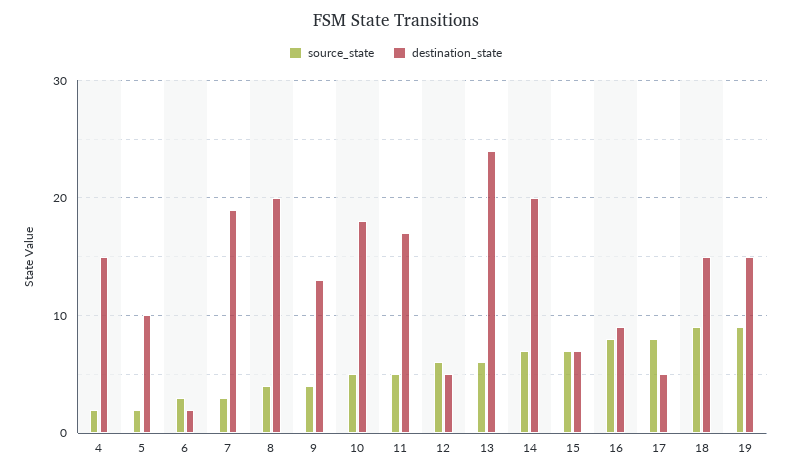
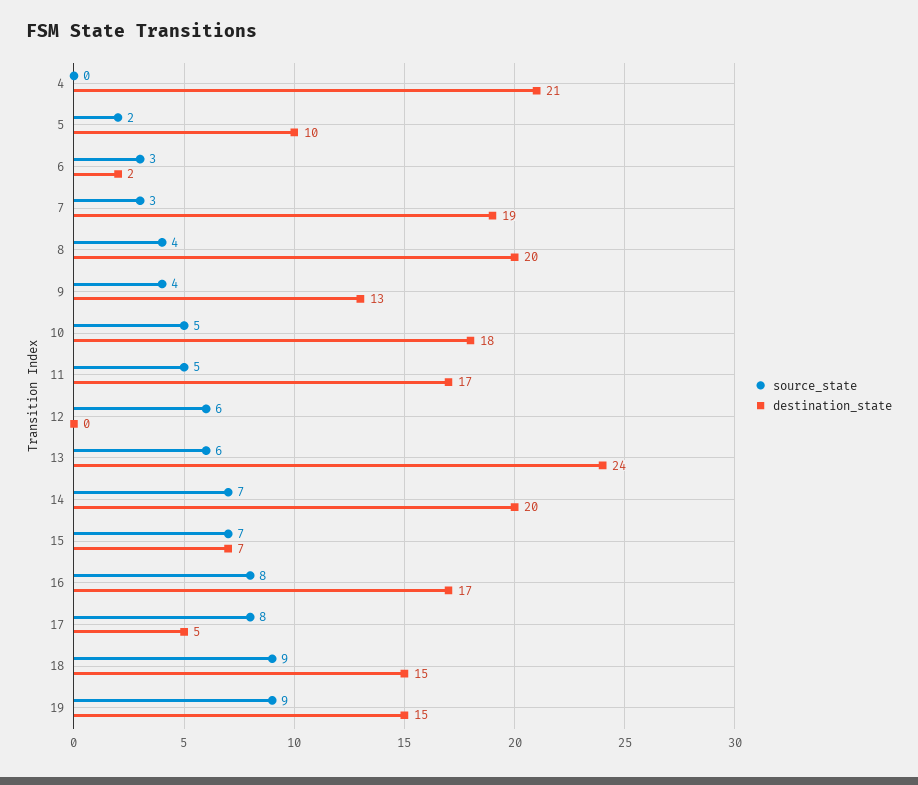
  {
    "source_state": {
-     "4": 2,
+     "4": 0,
      "5": 2,
      "6": 3,
      "7": 3,
      "8": 4,
      "9": 4,
      "10": 5,
      "11": 5,
      "12": 6,
      "13": 6,
      "14": 7,
      "15": 7,
      "16": 8,
      "17": 8,
      "18": 9,
      "19": 9
    },
    "destination_state": {
-     "4": 15,
+     "4": 21,
      "5": 10,
      "6": 2,
      "7": 19,
      "8": 20,
      "9": 13,
      "10": 18,
      "11": 17,
-     "12": 5,
+     "12": 0,
      "13": 24,
      "14": 20,
      "15": 7,
-     "16": 9,
+     "16": 17,
      "17": 5,
      "18": 15,
      "19": 15
    }
  }

